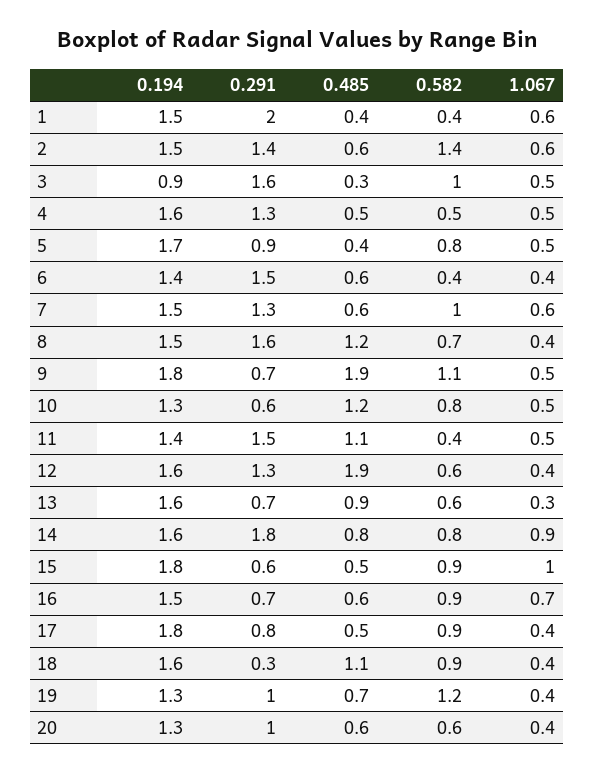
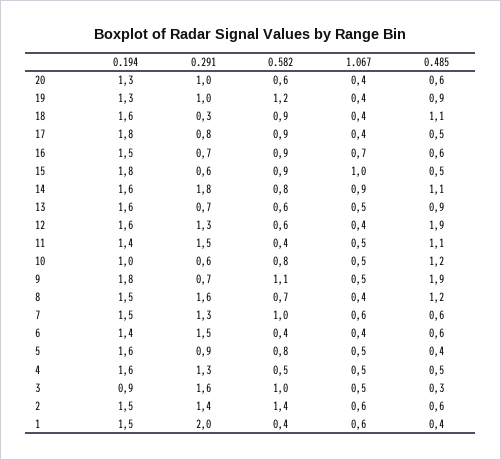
  {
    "0.194": {
      "1": 1.5,
      "2": 1.5,
      "3": 0.9,
      "4": 1.6,
-     "5": 1.7,
+     "5": 1.6,
      "6": 1.4,
      "7": 1.5,
      "8": 1.5,
      "9": 1.8,
-     "10": 1.3,
+     "10": 1,
      "11": 1.4,
      "12": 1.6,
      "13": 1.6,
      "14": 1.6,
      "15": 1.8,
      "16": 1.5,
      "17": 1.8,
      "18": 1.6,
      "19": 1.3,
      "20": 1.3
    },
    "0.291": {
      "1": 2,
      "2": 1.4,
      "3": 1.6,
      "4": 1.3,
      "5": 0.9,
      "6": 1.5,
      "7": 1.3,
      "8": 1.6,
      "9": 0.7,
      "10": 0.6,
      "11": 1.5,
      "12": 1.3,
      "13": 0.7,
      "14": 1.8,
      "15": 0.6,
      "16": 0.7,
      "17": 0.8,
      "18": 0.3,
      "19": 1,
      "20": 1
    },
    "0.485": {
      "1": 0.4,
      "2": 0.6,
      "3": 0.3,
      "4": 0.5,
      "5": 0.4,
      "6": 0.6,
      "7": 0.6,
      "8": 1.2,
      "9": 1.9,
      "10": 1.2,
      "11": 1.1,
      "12": 1.9,
      "13": 0.9,
-     "14": 0.8,
+     "14": 1.1,
      "15": 0.5,
      "16": 0.6,
      "17": 0.5,
      "18": 1.1,
-     "19": 0.7,
+     "19": 0.9,
      "20": 0.6
    },
    "0.582": {
      "1": 0.4,
      "2": 1.4,
      "3": 1,
      "4": 0.5,
      "5": 0.8,
      "6": 0.4,
      "7": 1,
      "8": 0.7,
      "9": 1.1,
      "10": 0.8,
      "11": 0.4,
      "12": 0.6,
      "13": 0.6,
      "14": 0.8,
      "15": 0.9,
      "16": 0.9,
      "17": 0.9,
      "18": 0.9,
      "19": 1.2,
      "20": 0.6
    },
    "1.067": {
      "1": 0.6,
      "2": 0.6,
      "3": 0.5,
      "4": 0.5,
      "5": 0.5,
      "6": 0.4,
      "7": 0.6,
      "8": 0.4,
      "9": 0.5,
      "10": 0.5,
      "11": 0.5,
      "12": 0.4,
-     "13": 0.3,
+     "13": 0.5,
      "14": 0.9,
      "15": 1,
      "16": 0.7,
      "17": 0.4,
      "18": 0.4,
      "19": 0.4,
      "20": 0.4
    }
  }

